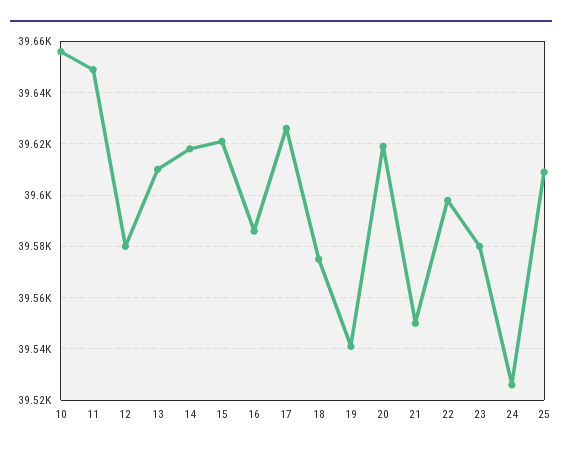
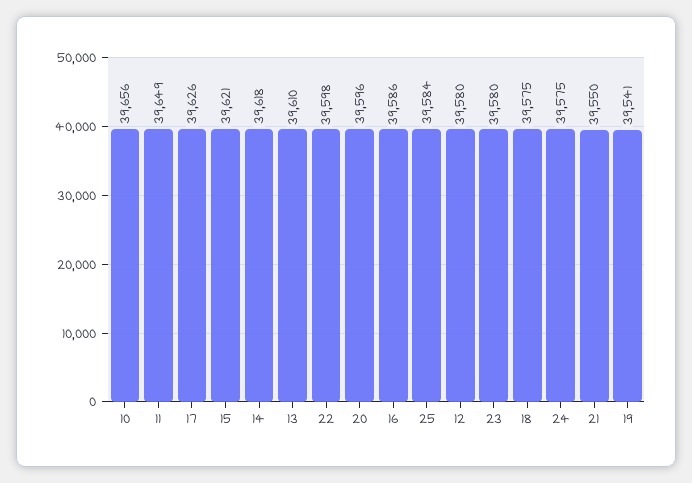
  {
    "10": 39656,
    "11": 39649,
    "12": 39580,
    "13": 39610,
    "14": 39618,
    "15": 39621,
    "16": 39586,
    "17": 39626,
    "18": 39575,
    "19": 39541,
-   "20": 39620,
+   "20": 39596,
    "21": 39550,
    "22": 39598,
    "23": 39580,
-   "24": 39525,
+   "24": 39575,
-   "25": 39610
+   "25": 39584
  }

